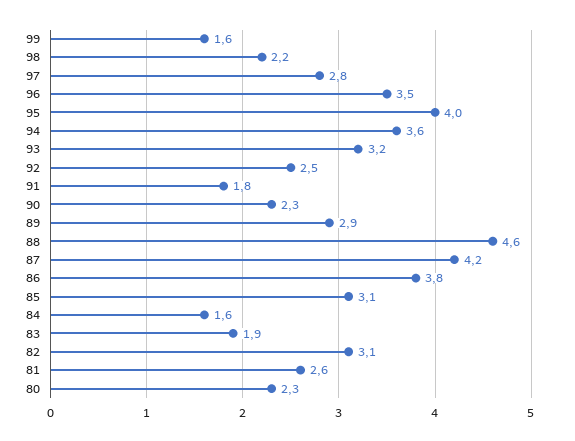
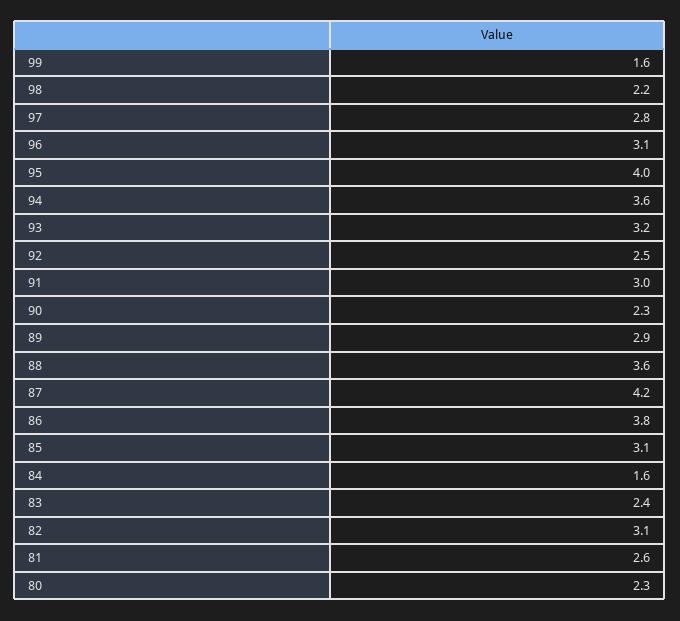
  {
    "99": 1.6,
    "98": 2.2,
    "97": 2.8,
-   "96": 3.5,
+   "96": 3.1,
    "95": 4,
    "94": 3.6,
    "93": 3.2,
    "92": 2.5,
-   "91": 1.8,
+   "91": 3,
    "90": 2.3,
    "89": 2.9,
-   "88": 4.6,
+   "88": 3.6,
    "87": 4.2,
    "86": 3.8,
    "85": 3.1,
    "84": 1.6,
-   "83": 1.9,
+   "83": 2.4,
    "82": 3.1,
    "81": 2.6,
    "80": 2.3
  }

